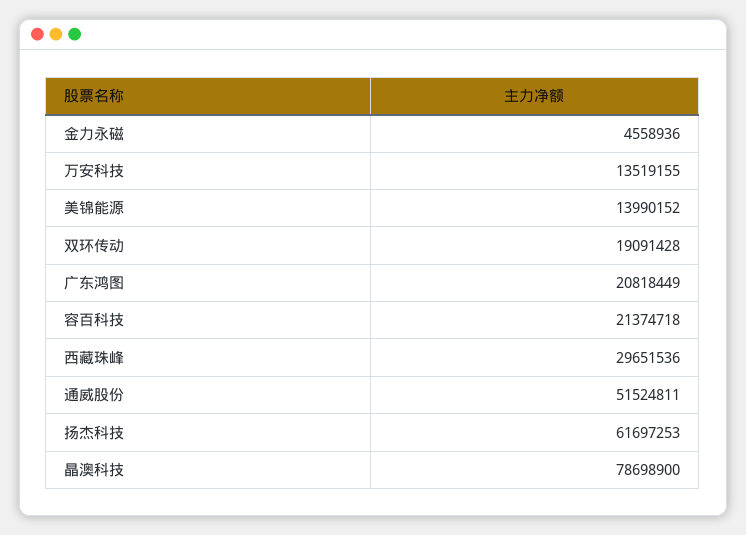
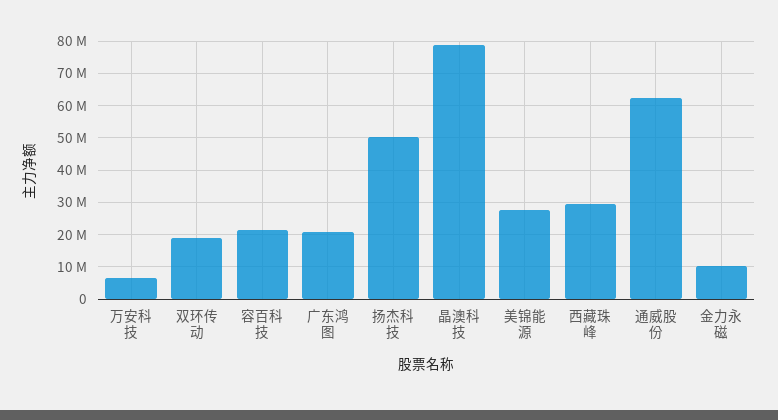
  {
-   "金力永磁": 4558936,
+   "金力永磁": 10000000,
-   "万安科技": 13519155,
+   "万安科技": 6000000,
-   "美锦能源": 13990152,
+   "美锦能源": 28000000,
    "双环传动": 19091428,
    "广东鸿图": 20818449,
    "容百科技": 21374718,
    "西藏珠峰": 29651536,
-   "通威股份": 51524811,
+   "通威股份": 62000000,
-   "扬杰科技": 61697253,
+   "扬杰科技": 50000000,
    "晶澳科技": 78698900
  }

